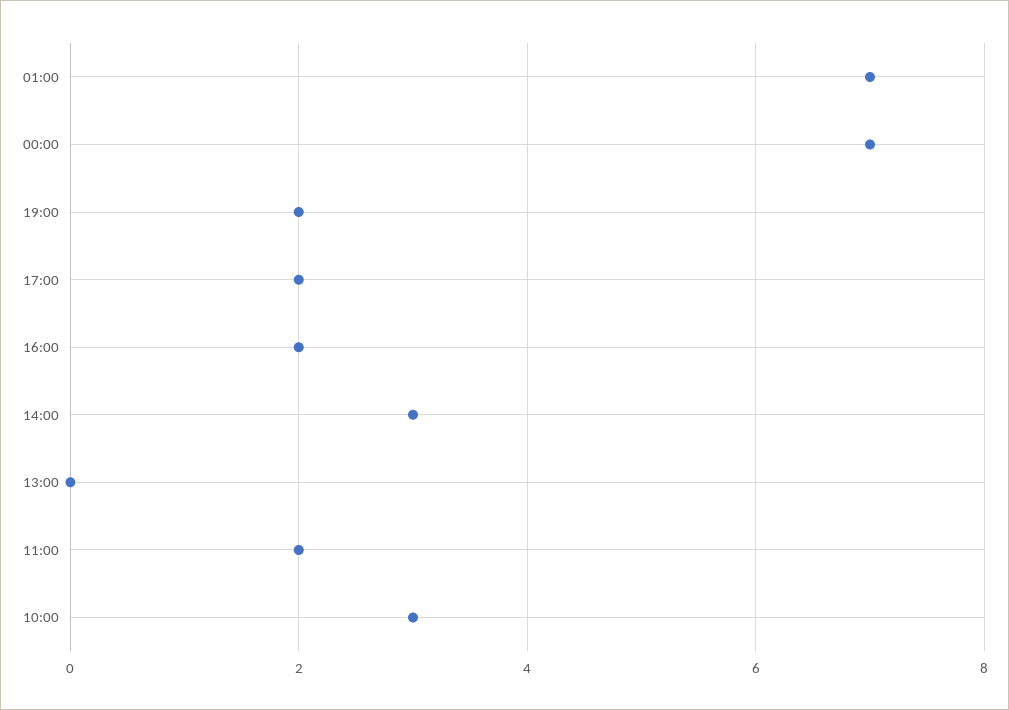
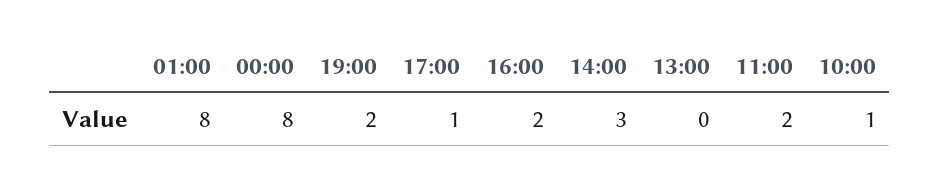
  {
-   "01:00": 7,
+   "01:00": 8,
-   "00:00": 7,
+   "00:00": 8,
    "19:00": 2,
-   "17:00": 2,
+   "17:00": 1,
    "16:00": 2,
    "14:00": 3,
    "13:00": 0,
    "11:00": 2,
-   "10:00": 3
+   "10:00": 1
  }

